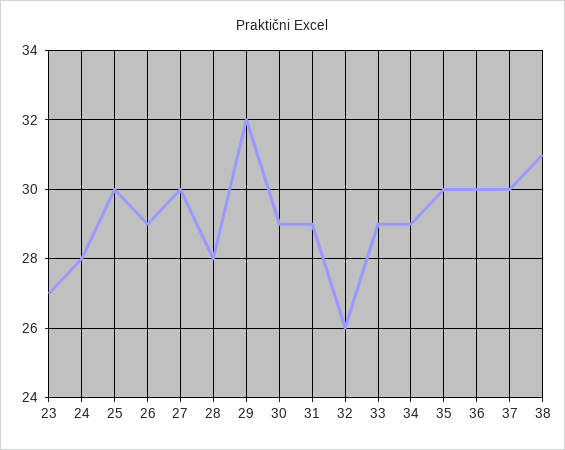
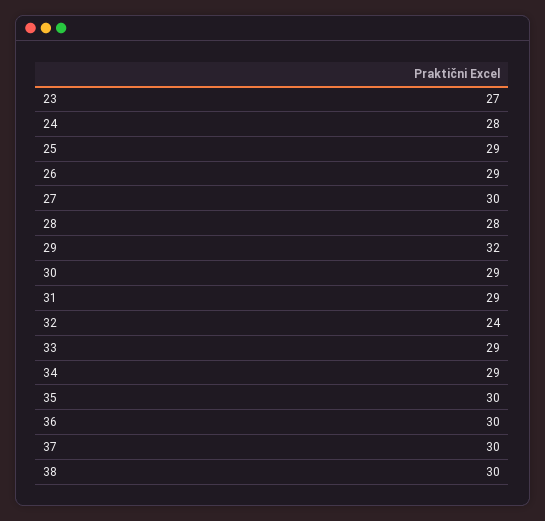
  {
    "23": 27,
    "24": 28,
-   "25": 30,
+   "25": 29,
    "26": 29,
    "27": 30,
    "28": 28,
    "29": 32,
    "30": 29,
    "31": 29,
-   "32": 26,
+   "32": 24,
    "33": 29,
    "34": 29,
    "35": 30,
    "36": 30,
    "37": 30,
-   "38": 31
+   "38": 30
  }

